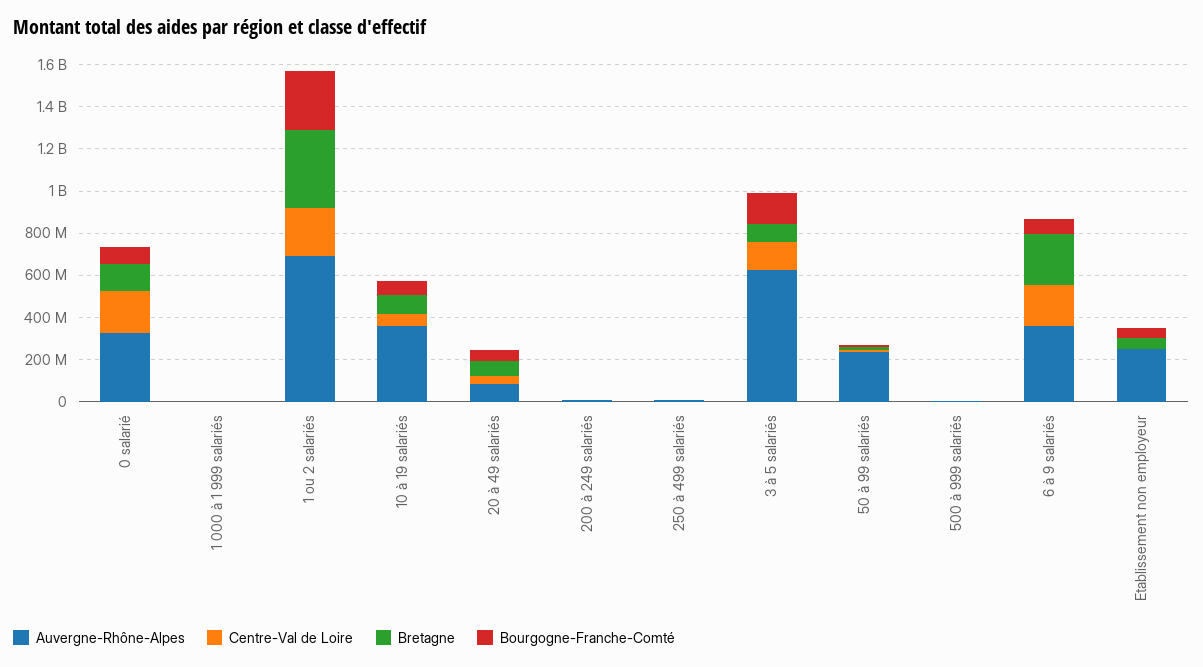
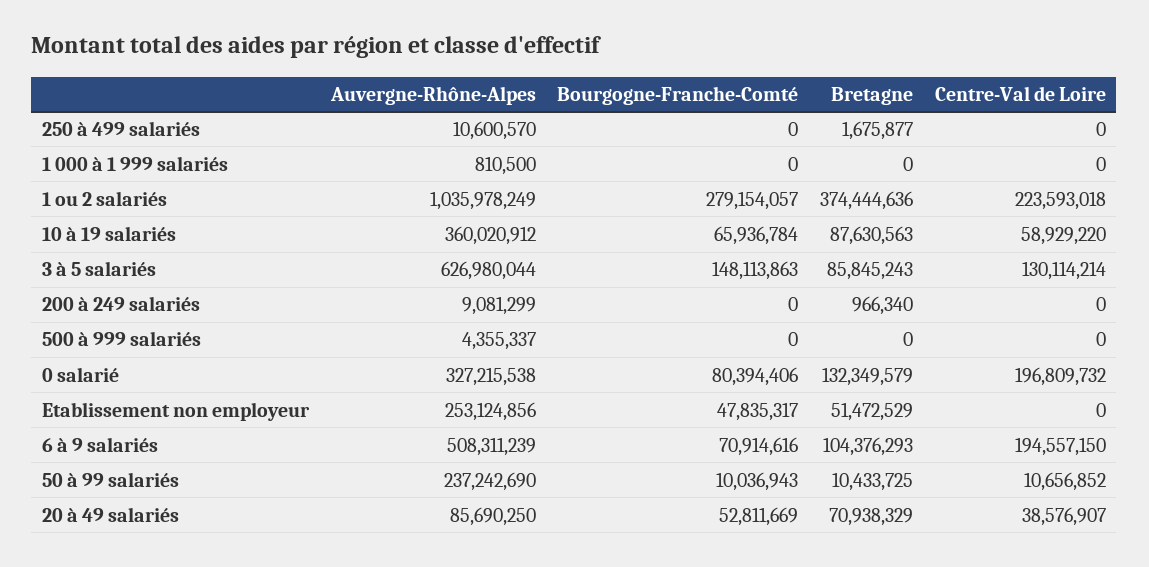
  {
    "Auvergne-Rhône-Alpes": {
      "0 salarié": 327215538,
      "1 000 à 1 999 salariés": 810500,
-     "1 ou 2 salariés": 700000000,
+     "1 ou 2 salariés": 1035978249,
      "10 à 19 salariés": 360020912,
      "20 à 49 salariés": 85690250,
      "200 à 249 salariés": 9081299,
      "250 à 499 salariés": 10600570,
      "3 à 5 salariés": 626980044,
      "50 à 99 salariés": 237242690,
      "500 à 999 salariés": 4355337,
-     "6 à 9 salariés": 350000000,
+     "6 à 9 salariés": 508311239,
      "Etablissement non employeur": 253124856
    },
    "Centre-Val de Loire": {
      "0 salarié": 196809732,
      "1 000 à 1 999 salariés": 0,
      "1 ou 2 salariés": 223593018,
      "10 à 19 salariés": 58929220,
      "20 à 49 salariés": 38576907,
      "200 à 249 salariés": 0,
      "250 à 499 salariés": 0,
      "3 à 5 salariés": 130114214,
      "50 à 99 salariés": 10656852,
      "500 à 999 salariés": 0,
      "6 à 9 salariés": 194557150,
      "Etablissement non employeur": 0
    },
    "Bretagne": {
      "0 salarié": 132349579,
      "1 000 à 1 999 salariés": 0,
      "1 ou 2 salariés": 374444636,
      "10 à 19 salariés": 87630563,
      "20 à 49 salariés": 70938329,
      "200 à 249 salariés": 966340,
      "250 à 499 salariés": 1675877,
      "3 à 5 salariés": 85845243,
      "50 à 99 salariés": 10433725,
      "500 à 999 salariés": 0,
-     "6 à 9 salariés": 250000000,
+     "6 à 9 salariés": 104376293,
      "Etablissement non employeur": 51472529
    },
    "Bourgogne-Franche-Comté": {
      "0 salarié": 80394406,
      "1 000 à 1 999 salariés": 0,
      "1 ou 2 salariés": 279154057,
      "10 à 19 salariés": 65936784,
      "20 à 49 salariés": 52811669,
      "200 à 249 salariés": 0,
      "250 à 499 salariés": 0,
      "3 à 5 salariés": 148113863,
      "50 à 99 salariés": 10036943,
      "500 à 999 salariés": 0,
      "6 à 9 salariés": 70914616,
      "Etablissement non employeur": 47835317
    }
  }

